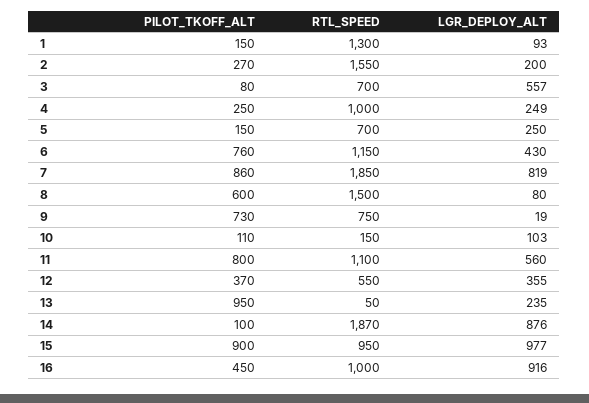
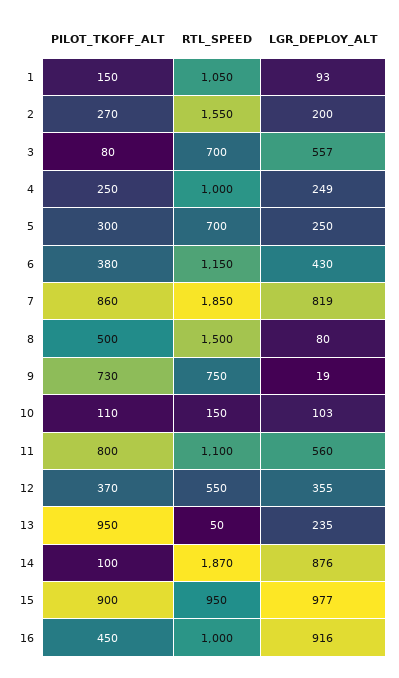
  {
    "PILOT_TKOFF_ALT": {
      "1": 150,
      "2": 270,
      "3": 80,
      "4": 250,
-     "5": 150,
+     "5": 300,
-     "6": 760,
+     "6": 380,
      "7": 860,
-     "8": 600,
+     "8": 500,
      "9": 730,
      "10": 110,
      "11": 800,
      "12": 370,
      "13": 950,
      "14": 100,
      "15": 900,
      "16": 450
    },
    "RTL_SPEED": {
-     "1": 1300,
+     "1": 1050,
      "2": 1550,
      "3": 700,
      "4": 1000,
      "5": 700,
      "6": 1150,
      "7": 1850,
      "8": 1500,
      "9": 750,
      "10": 150,
      "11": 1100,
      "12": 550,
      "13": 50,
      "14": 1870,
      "15": 950,
      "16": 1000
    },
    "LGR_DEPLOY_ALT": {
      "1": 93,
      "2": 200,
      "3": 557,
      "4": 249,
      "5": 250,
      "6": 430,
      "7": 819,
      "8": 80,
      "9": 19,
      "10": 103,
      "11": 560,
      "12": 355,
      "13": 235,
      "14": 876,
      "15": 977,
      "16": 916
    }
  }

